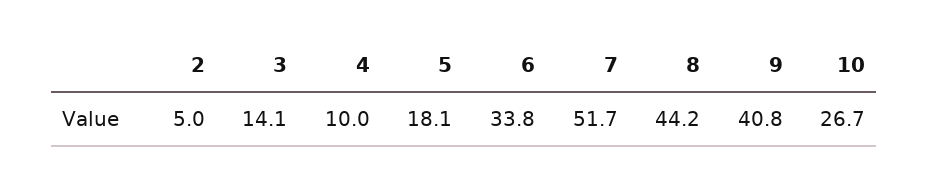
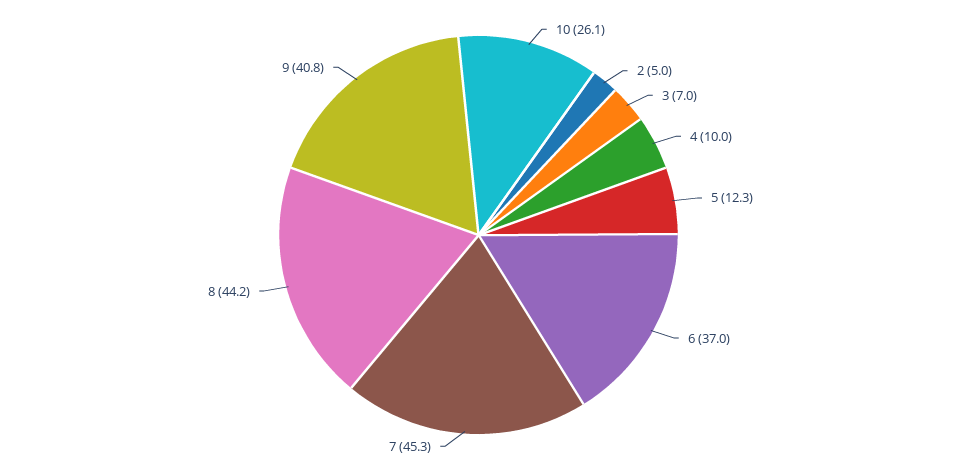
  {
    "2": 5,
-   "3": 14.1,
+   "3": 7,
    "4": 10,
-   "5": 18.1,
+   "5": 12.3,
-   "6": 33.8,
+   "6": 37,
-   "7": 51.7,
+   "7": 45.3,
    "8": 44.2,
    "9": 40.8,
-   "10": 26.7
+   "10": 26.1
  }

